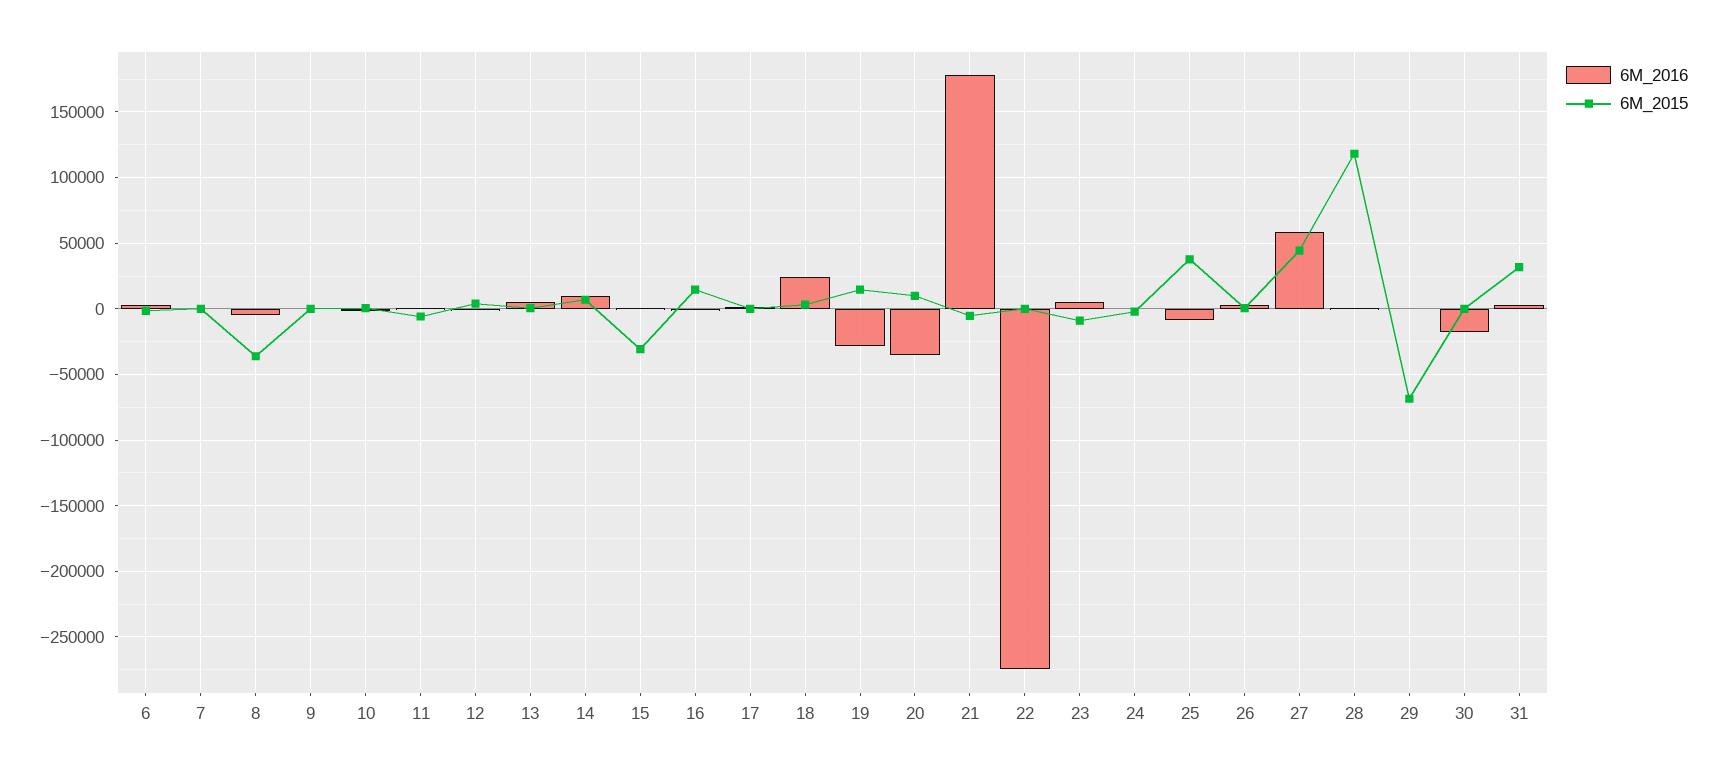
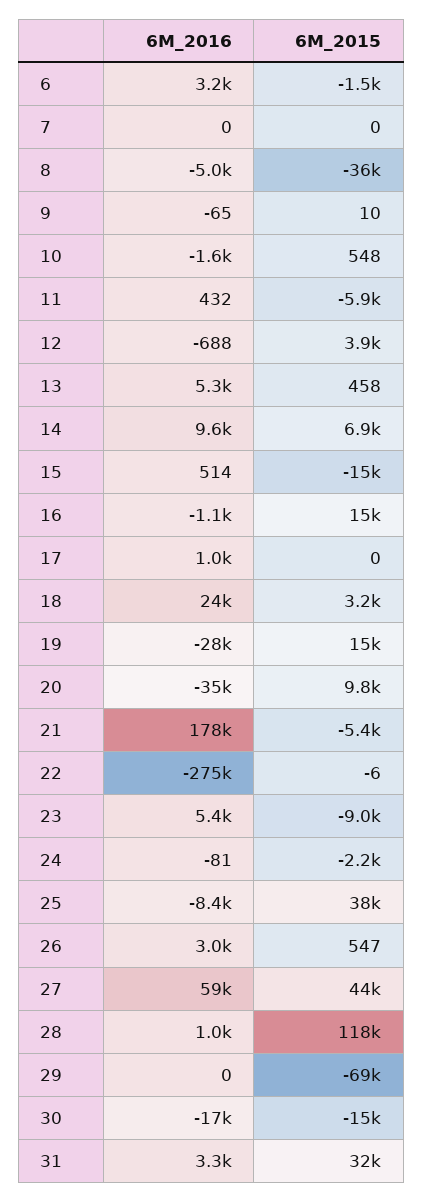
  {
    "6M_2016": {
      "6": 3200,
      "7": 0,
      "8": -5000,
      "9": -65,
      "10": -1600,
      "11": 432,
      "12": -688,
      "13": 5300,
      "14": 9600,
      "15": 514,
      "16": -1100,
      "17": 1000,
      "18": 24000,
      "19": -28000,
      "20": -35000,
      "21": 178000,
      "22": -275000,
      "23": 5400,
      "24": -81,
      "25": -8400,
      "26": 3000,
      "27": 59000,
      "28": 1000,
      "29": 0,
      "30": -17000,
      "31": 3300
    },
    "6M_2015": {
      "6": -1500,
      "7": 0,
      "8": -36000,
      "9": 10,
      "10": 548,
      "11": -5900,
      "12": 3900,
      "13": 458,
      "14": 6900,
-     "15": -30000,
+     "15": -15000,
      "16": 15000,
      "17": 0,
      "18": 3200,
      "19": 15000,
      "20": 9800,
      "21": -5400,
      "22": -6,
      "23": -9000,
      "24": -2200,
      "25": 38000,
      "26": 547,
      "27": 44000,
      "28": 118000,
      "29": -69000,
-     "30": 0,
+     "30": -15000,
      "31": 32000
    }
  }

